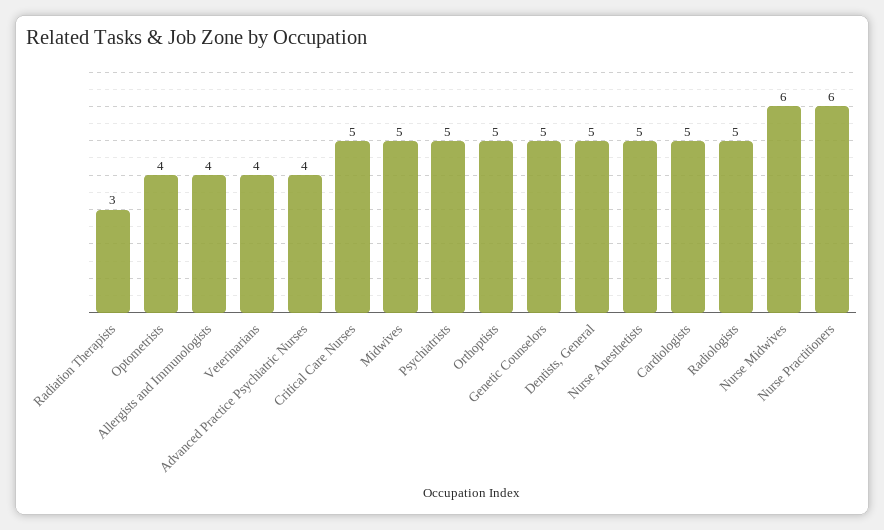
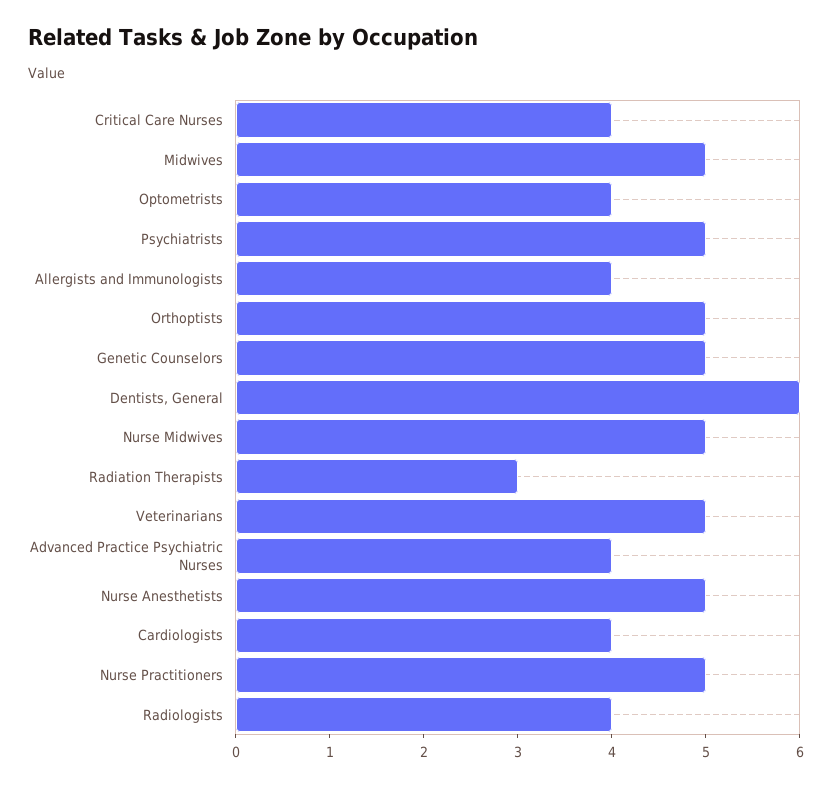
  {
    "Radiation Therapists": 3,
    "Optometrists": 4,
    "Allergists and Immunologists": 4,
-   "Veterinarians": 4,
+   "Veterinarians": 5,
    "Advanced Practice Psychiatric Nurses": 4,
-   "Critical Care Nurses": 5,
+   "Critical Care Nurses": 4,
    "Midwives": 5,
    "Psychiatrists": 5,
    "Orthoptists": 5,
    "Genetic Counselors": 5,
-   "Dentists, General": 5,
+   "Dentists, General": 6,
    "Nurse Anesthetists": 5,
-   "Cardiologists": 5,
+   "Cardiologists": 4,
-   "Radiologists": 5,
+   "Radiologists": 4,
-   "Nurse Midwives": 6,
+   "Nurse Midwives": 5,
-   "Nurse Practitioners": 6
+   "Nurse Practitioners": 5
  }

